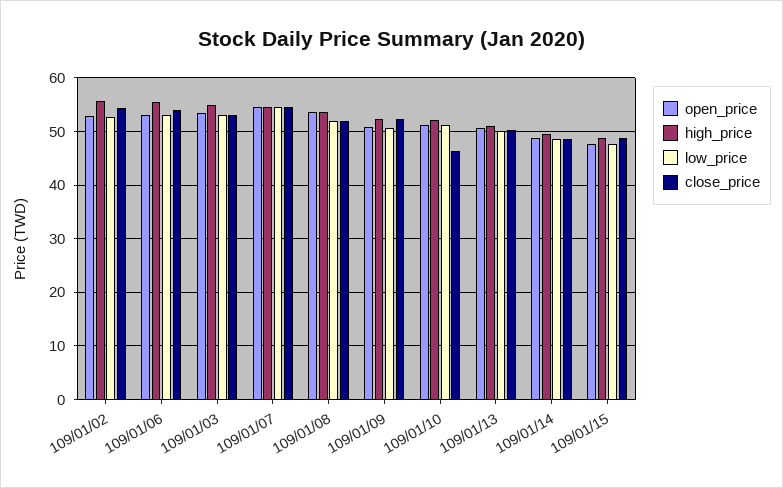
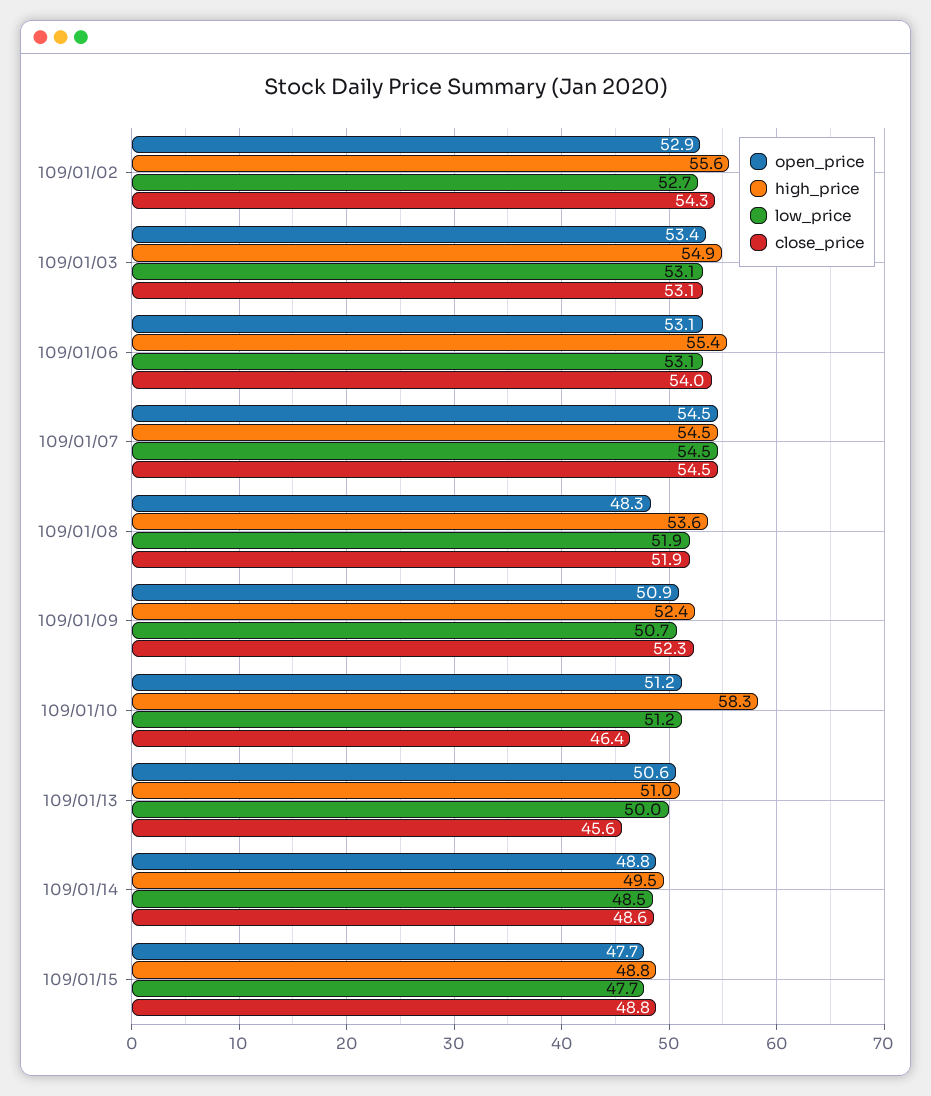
  {
    "open_price": {
      "109/01/02": 52.9,
      "109/01/06": 53.1,
      "109/01/03": 53.4,
      "109/01/07": 54.5,
-     "109/01/08": 54,
+     "109/01/08": 48.3,
      "109/01/09": 50.9,
      "109/01/10": 51.2,
      "109/01/13": 50.6,
      "109/01/14": 48.8,
      "109/01/15": 47.7
    },
    "high_price": {
      "109/01/02": 55.6,
      "109/01/06": 55.4,
      "109/01/03": 54.9,
      "109/01/07": 54.5,
      "109/01/08": 53.6,
      "109/01/09": 52.4,
-     "109/01/10": 52,
+     "109/01/10": 58.3,
      "109/01/13": 51,
      "109/01/14": 49.5,
      "109/01/15": 48.8
    },
    "low_price": {
      "109/01/02": 52.7,
      "109/01/06": 53.1,
      "109/01/03": 53.1,
      "109/01/07": 54.5,
      "109/01/08": 51.9,
      "109/01/09": 50.7,
      "109/01/10": 51.2,
      "109/01/13": 50,
      "109/01/14": 48.5,
      "109/01/15": 47.7
    },
    "close_price": {
      "109/01/02": 54.3,
      "109/01/06": 54,
      "109/01/03": 53.1,
      "109/01/07": 54.5,
      "109/01/08": 51.9,
      "109/01/09": 52.3,
      "109/01/10": 46.4,
-     "109/01/13": 50,
+     "109/01/13": 45.6,
      "109/01/14": 48.6,
      "109/01/15": 48.8
    }
  }

